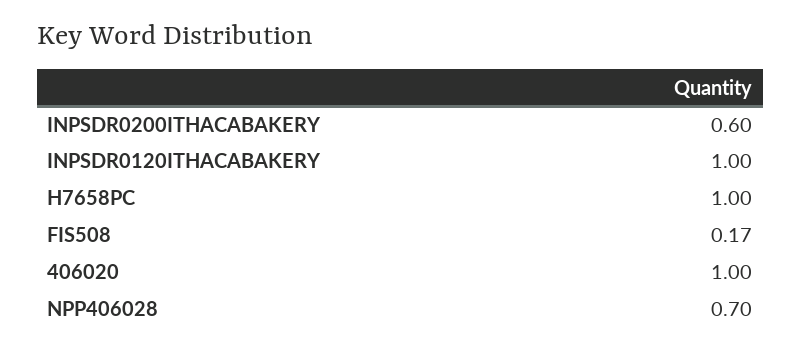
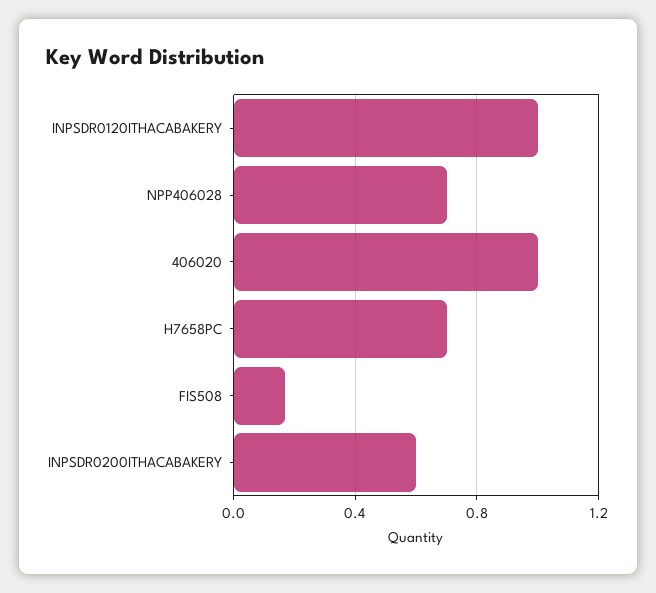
  {
    "INPSDR0200ITHACABAKERY": 0.6,
    "INPSDR0120ITHACABAKERY": 1,
-   "H7658PC": 1,
+   "H7658PC": 0.7,
    "FIS508": 0.17,
    "406020": 1,
    "NPP406028": 0.7
  }

